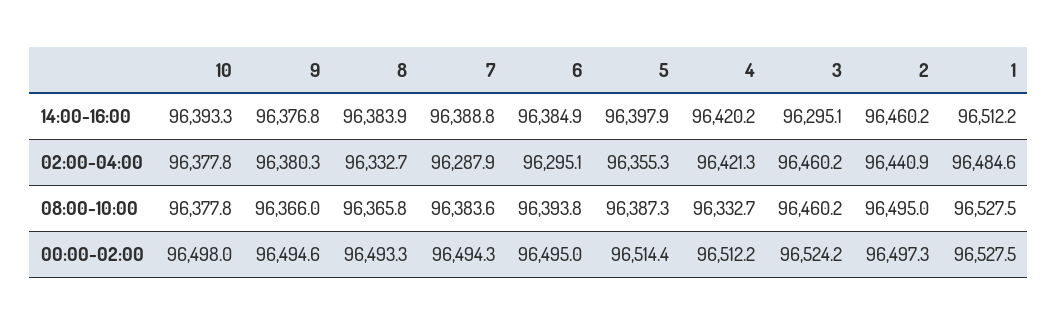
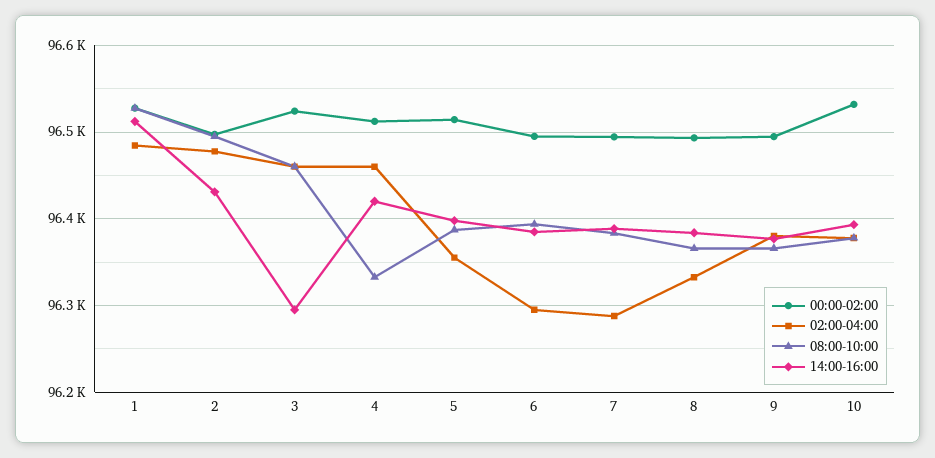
  {
    "14:00-16:00": {
      "10": 96393.3,
      "9": 96376.8,
      "8": 96383.9,
      "7": 96388.8,
      "6": 96384.9,
      "5": 96397.9,
      "4": 96420.2,
      "3": 96295.1,
-     "2": 96460.2,
+     "2": 96430,
      "1": 96512.2
    },
    "02:00-04:00": {
      "10": 96377.8,
      "9": 96380.3,
      "8": 96332.7,
      "7": 96287.9,
      "6": 96295.1,
      "5": 96355.3,
-     "4": 96421.3,
+     "4": 96460,
      "3": 96460.2,
-     "2": 96440.9,
+     "2": 96480,
      "1": 96484.6
    },
    "08:00-10:00": {
      "10": 96377.8,
      "9": 96366,
      "8": 96365.8,
      "7": 96383.6,
      "6": 96393.8,
      "5": 96387.3,
      "4": 96332.7,
      "3": 96460.2,
      "2": 96495,
      "1": 96527.5
    },
    "00:00-02:00": {
-     "10": 96498,
+     "10": 96530,
      "9": 96494.6,
      "8": 96493.3,
      "7": 96494.3,
      "6": 96495,
      "5": 96514.4,
      "4": 96512.2,
      "3": 96524.2,
      "2": 96497.3,
      "1": 96527.5
    }
  }

